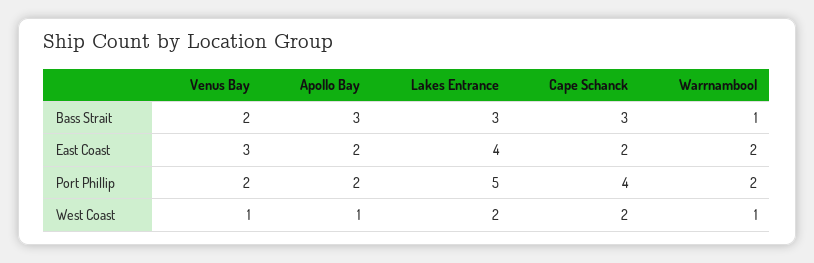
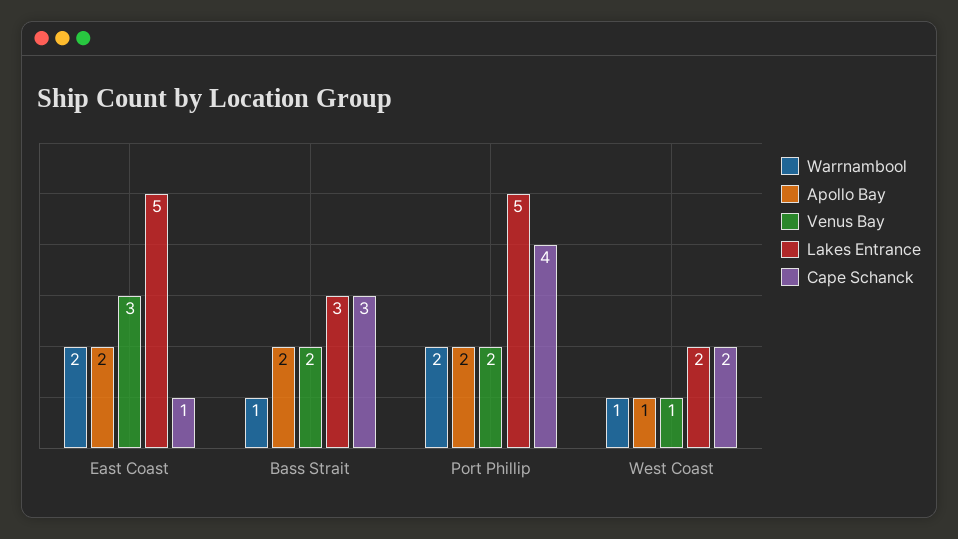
  {
    "Venus Bay": {
      "Bass Strait": 2,
      "East Coast": 3,
      "Port Phillip": 2,
      "West Coast": 1
    },
    "Apollo Bay": {
-     "Bass Strait": 3,
+     "Bass Strait": 2,
      "East Coast": 2,
      "Port Phillip": 2,
      "West Coast": 1
    },
    "Lakes Entrance": {
      "Bass Strait": 3,
-     "East Coast": 4,
+     "East Coast": 5,
      "Port Phillip": 5,
      "West Coast": 2
    },
    "Cape Schanck": {
      "Bass Strait": 3,
-     "East Coast": 2,
+     "East Coast": 1,
      "Port Phillip": 4,
      "West Coast": 2
    },
    "Warrnambool": {
      "Bass Strait": 1,
      "East Coast": 2,
      "Port Phillip": 2,
      "West Coast": 1
    }
  }

